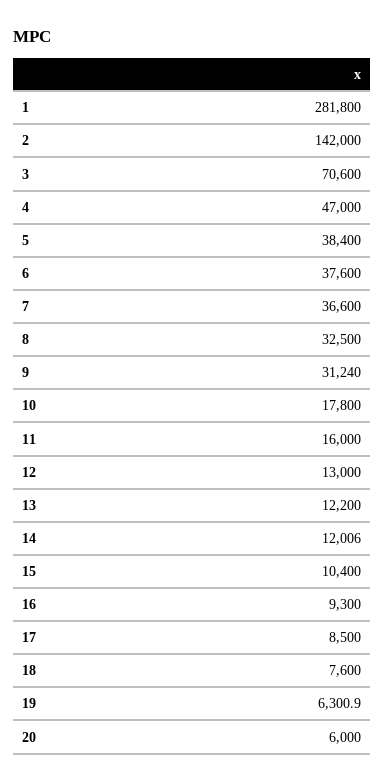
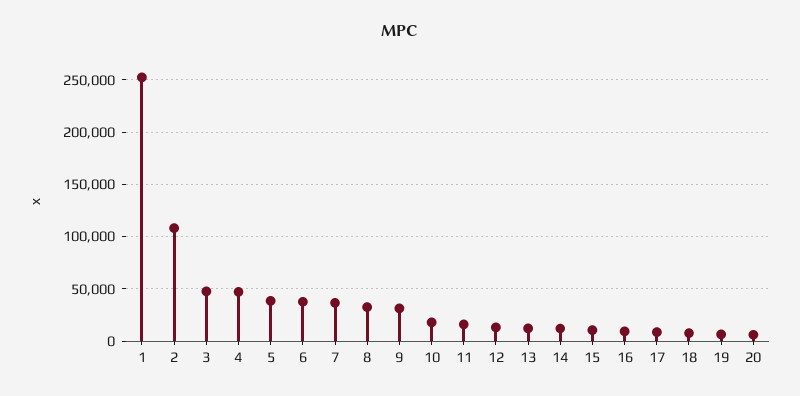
  {
-   "1": 281800,
+   "1": 250000,
-   "2": 142000,
+   "2": 110000,
-   "3": 70600,
+   "3": 50000,
    "4": 47000,
    "5": 38400,
    "6": 37600,
    "7": 36600,
    "8": 32500,
    "9": 31240,
    "10": 17800,
    "11": 16000,
    "12": 13000,
    "13": 12200,
    "14": 12006,
    "15": 10400,
    "16": 9300,
    "17": 8500,
    "18": 7600,
    "19": 6300.9,
    "20": 6000
  }

